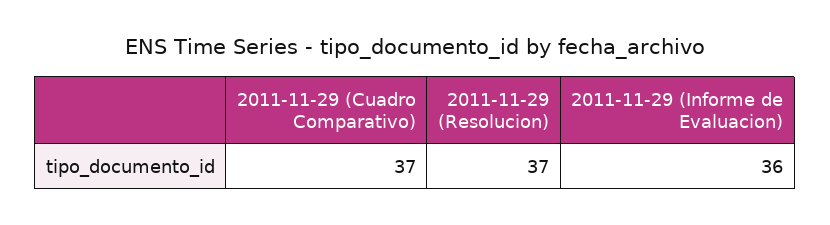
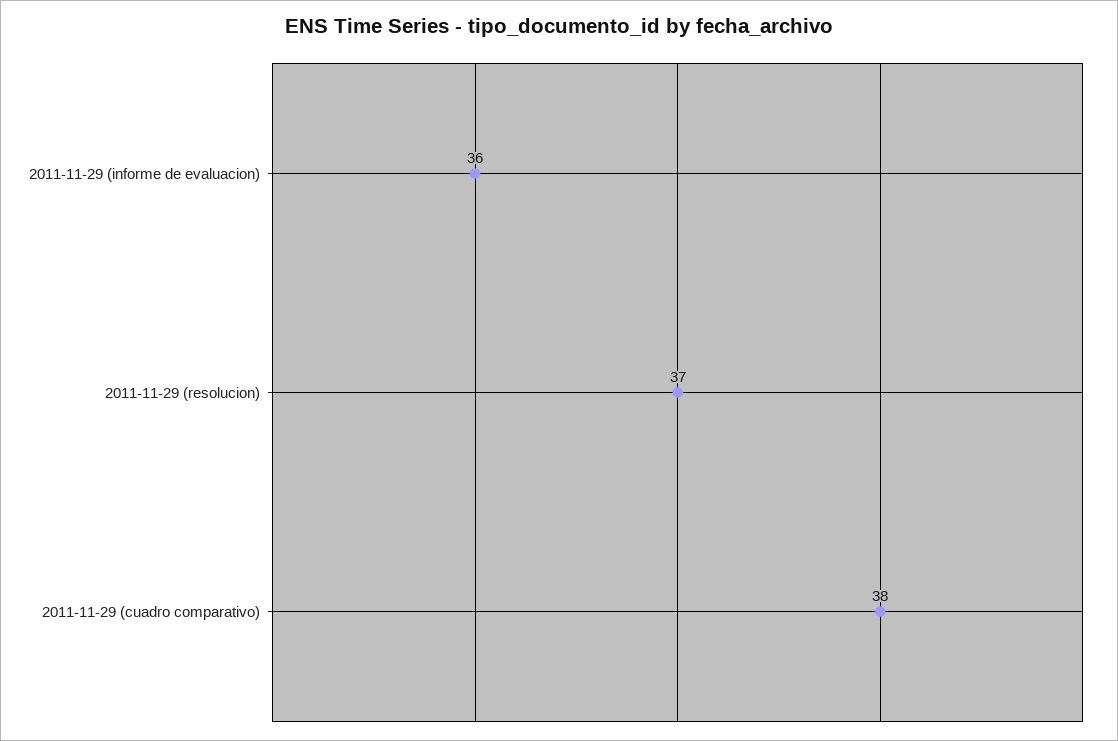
  {
-   "2011-11-29 (Cuadro Comparativo)": 37,
+   "2011-11-29 (Cuadro Comparativo)": 38,
    "2011-11-29 (Resolucion)": 37,
    "2011-11-29 (Informe de Evaluacion)": 36
  }

